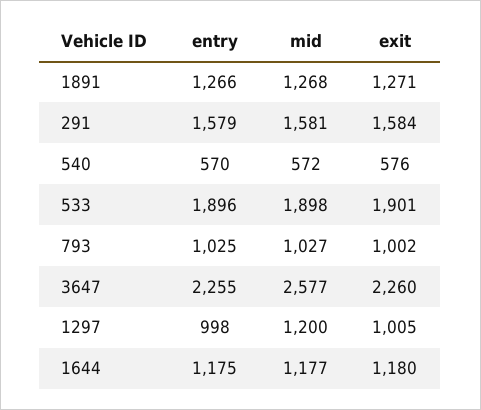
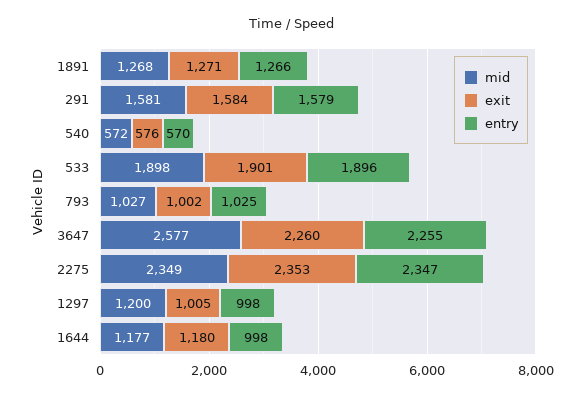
  {
    "entry": {
      "1891": 1266,
      "291": 1579,
      "540": 570,
      "533": 1896,
      "793": 1025,
      "3647": 2255,
      "1297": 998,
-     "1644": 1175
+     "1644": 998,
+     "2275": 2347
    },
    "mid": {
      "1891": 1268,
      "291": 1581,
      "540": 572,
      "533": 1898,
      "793": 1027,
      "3647": 2577,
      "1297": 1200,
-     "1644": 1177
+     "1644": 1177,
+     "2275": 2349
    },
    "exit": {
      "1891": 1271,
      "291": 1584,
      "540": 576,
      "533": 1901,
      "793": 1002,
      "3647": 2260,
      "1297": 1005,
-     "1644": 1180
+     "1644": 1180,
+     "2275": 2353
    }
  }

